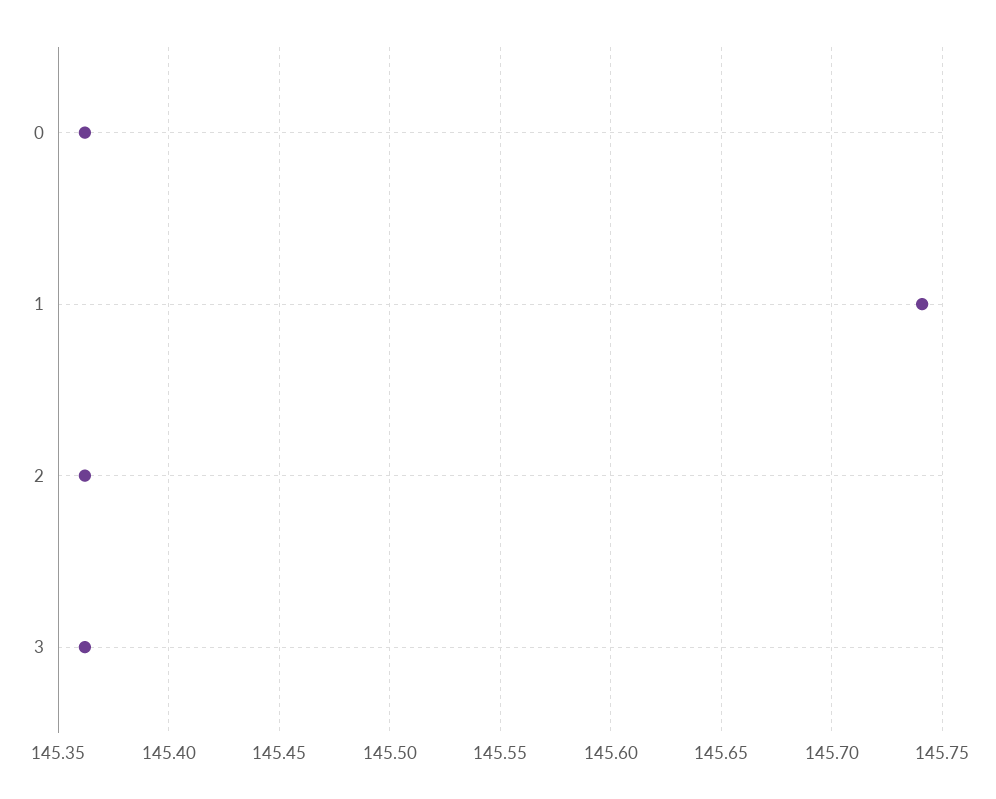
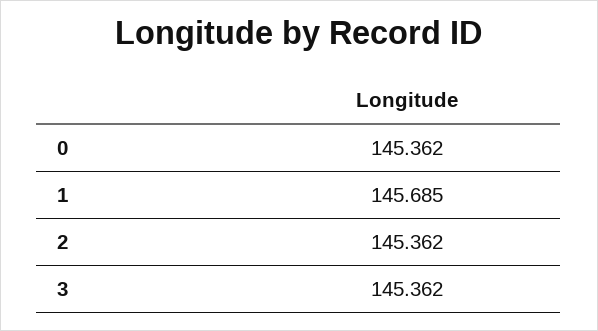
  {
    "0": 145.362,
-   "1": 145.74,
+   "1": 145.685,
    "2": 145.362,
    "3": 145.362
  }

